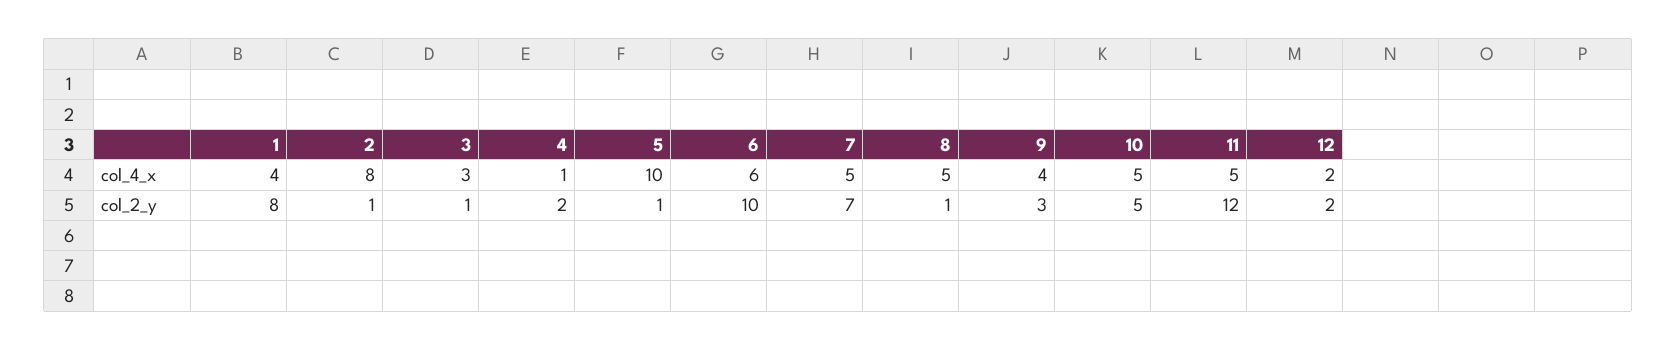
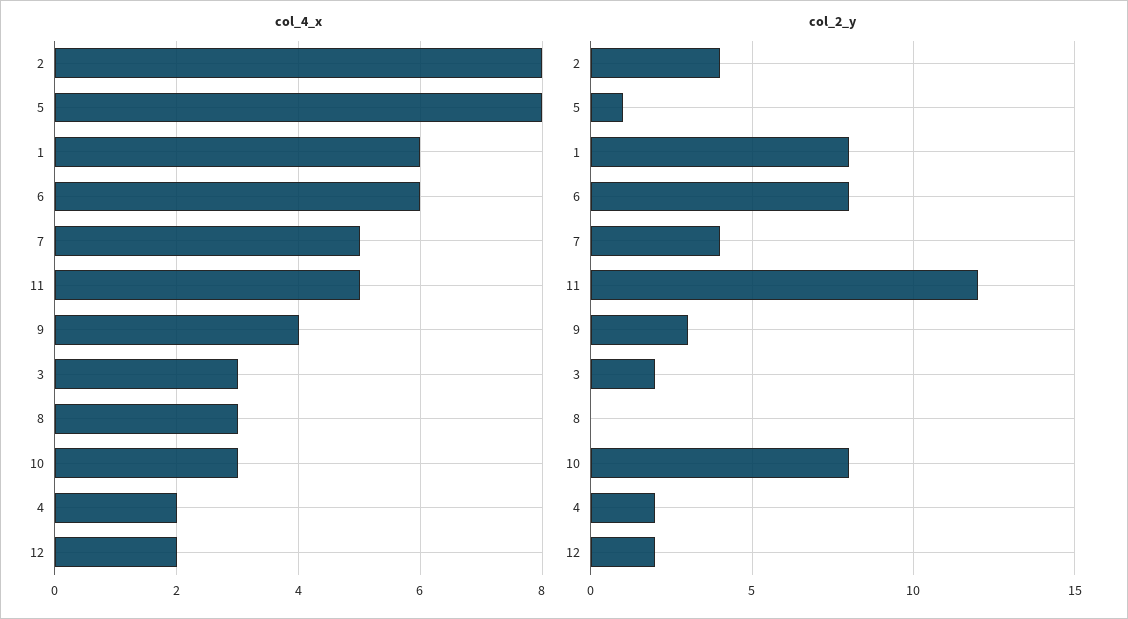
  {
    "col_4_x": {
-     "1": 4,
+     "1": 6,
      "2": 8,
      "3": 3,
-     "4": 1,
+     "4": 2,
-     "5": 10,
+     "5": 8,
      "6": 6,
      "7": 5,
-     "8": 5,
+     "8": 3,
      "9": 4,
-     "10": 5,
+     "10": 3,
      "11": 5,
      "12": 2
    },
    "col_2_y": {
      "1": 8,
-     "2": 1,
+     "2": 4,
-     "3": 1,
+     "3": 2,
      "4": 2,
      "5": 1,
-     "6": 10,
+     "6": 8,
-     "7": 7,
+     "7": 4,
-     "8": 1,
+     "8": 0,
      "9": 3,
-     "10": 5,
+     "10": 8,
      "11": 12,
      "12": 2
    }
  }

